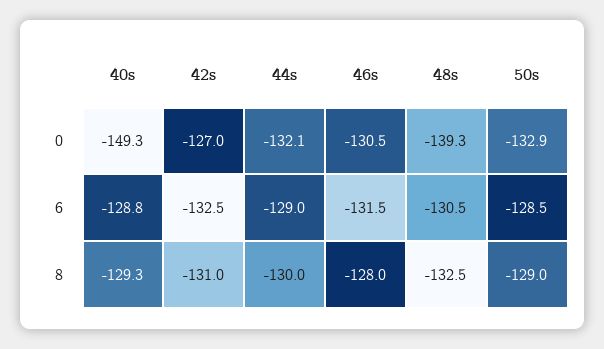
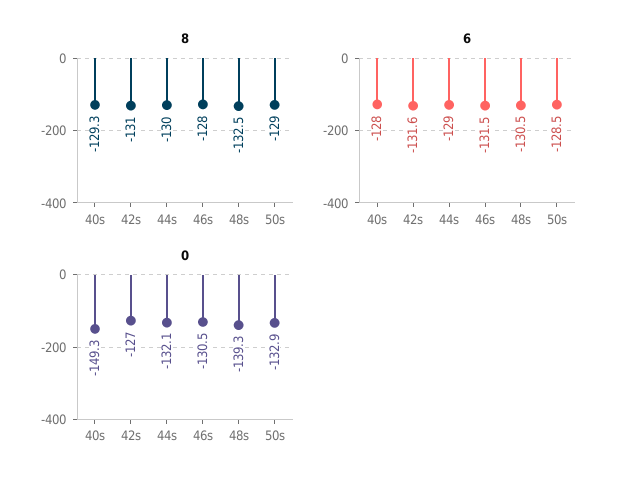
  {
    "0": {
      "40s": -149.3,
      "42s": -127,
      "44s": -132.1,
      "46s": -130.5,
      "48s": -139.3,
      "50s": -132.9
    },
    "6": {
-     "40s": -128.8,
+     "40s": -128,
-     "42s": -132.5,
+     "42s": -131.6,
      "44s": -129,
      "46s": -131.5,
      "48s": -130.5,
      "50s": -128.5
    },
    "8": {
      "40s": -129.3,
      "42s": -131,
      "44s": -130,
      "46s": -128,
      "48s": -132.5,
      "50s": -129
    }
  }

